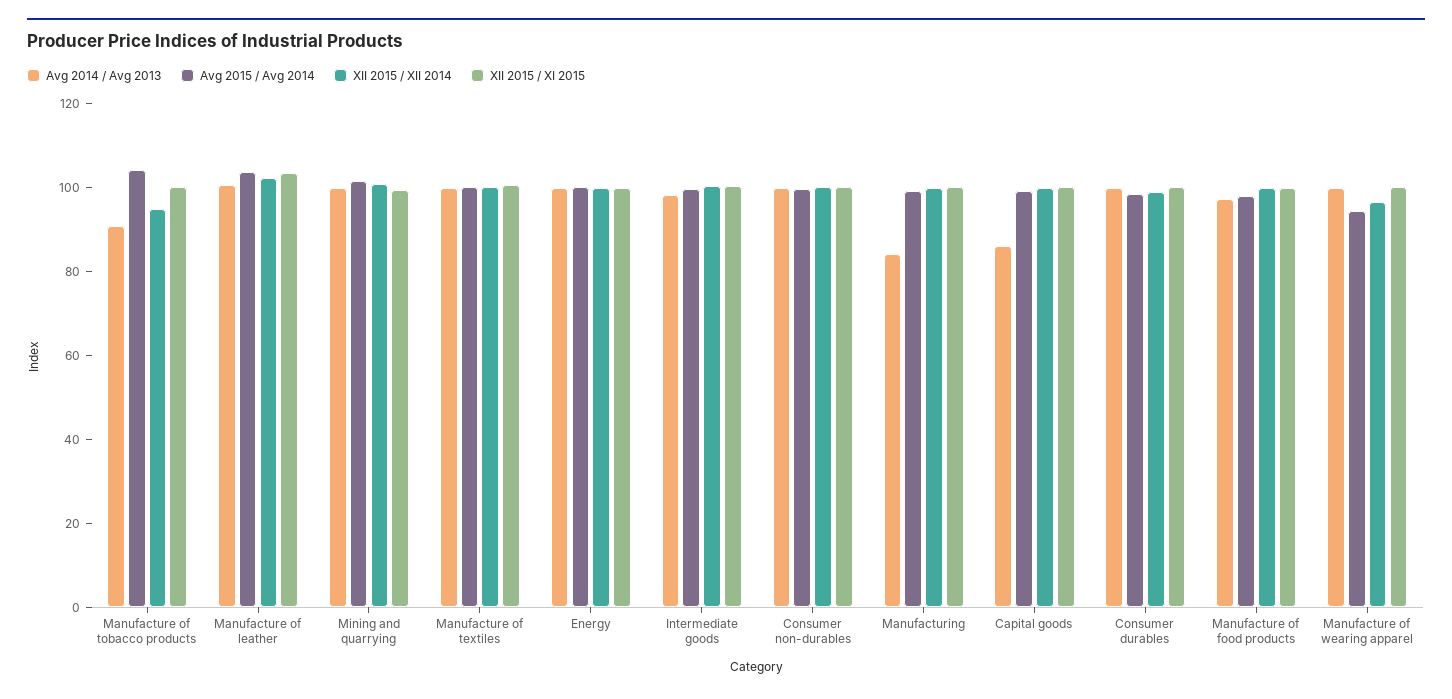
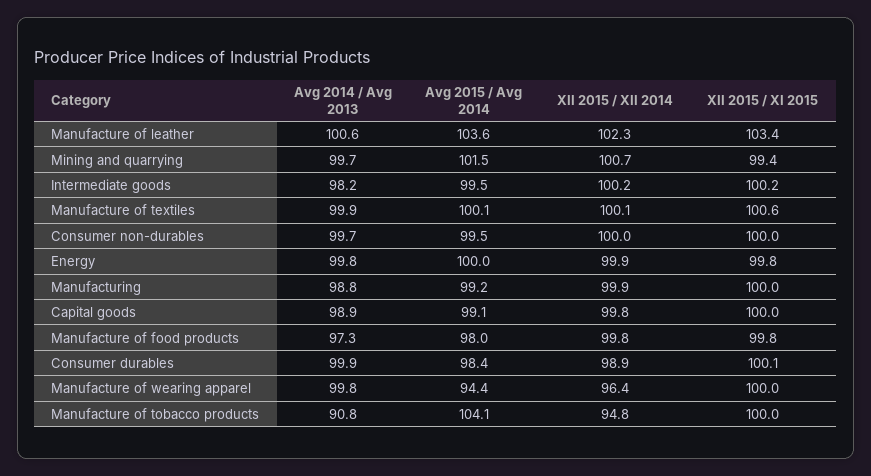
  {
    "Avg 2014 / Avg 2013": {
      "Manufacture of tobacco products": 90.8,
      "Manufacture of leather": 100.6,
      "Mining and quarrying": 99.7,
      "Manufacture of textiles": 99.9,
      "Energy": 99.8,
      "Intermediate goods": 98.2,
      "Consumer non-durables": 99.7,
-     "Manufacturing": 85,
+     "Manufacturing": 98.8,
-     "Capital goods": 85,
+     "Capital goods": 98.9,
      "Consumer durables": 99.9,
      "Manufacture of food products": 97.3,
      "Manufacture of wearing apparel": 99.8
    },
    "Avg 2015 / Avg 2014": {
      "Manufacture of tobacco products": 104.1,
      "Manufacture of leather": 103.6,
      "Mining and quarrying": 101.5,
      "Manufacture of textiles": 100.1,
      "Energy": 100,
      "Intermediate goods": 99.5,
      "Consumer non-durables": 99.5,
      "Manufacturing": 99.2,
      "Capital goods": 99.1,
      "Consumer durables": 98.4,
      "Manufacture of food products": 98,
      "Manufacture of wearing apparel": 94.4
    },
    "XII 2015 / XII 2014": {
      "Manufacture of tobacco products": 94.8,
      "Manufacture of leather": 102.3,
      "Mining and quarrying": 100.7,
      "Manufacture of textiles": 100.1,
      "Energy": 99.9,
      "Intermediate goods": 100.2,
      "Consumer non-durables": 100,
      "Manufacturing": 99.9,
      "Capital goods": 99.8,
      "Consumer durables": 98.9,
      "Manufacture of food products": 99.8,
      "Manufacture of wearing apparel": 96.4
    },
    "XII 2015 / XI 2015": {
      "Manufacture of tobacco products": 100,
      "Manufacture of leather": 103.4,
      "Mining and quarrying": 99.4,
      "Manufacture of textiles": 100.6,
      "Energy": 99.8,
      "Intermediate goods": 100.2,
      "Consumer non-durables": 100,
      "Manufacturing": 100,
      "Capital goods": 100,
      "Consumer durables": 100.1,
      "Manufacture of food products": 99.8,
      "Manufacture of wearing apparel": 100
    }
  }

